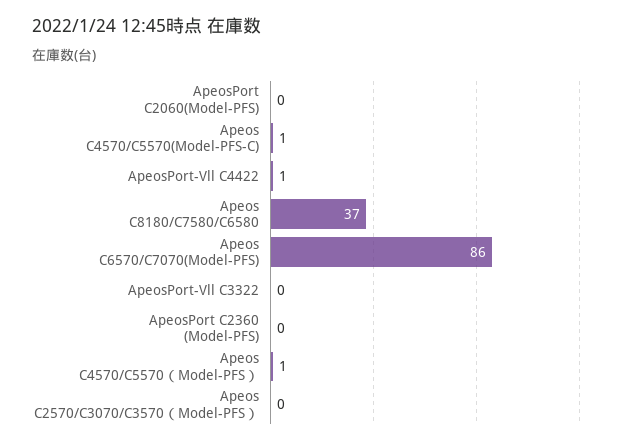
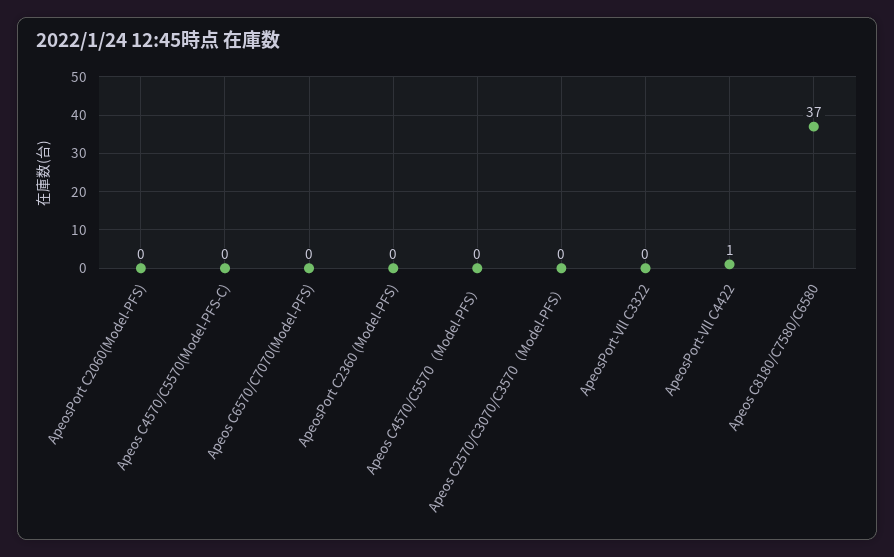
  {
    "ApeosPort C2060(Model-PFS)": 0,
-   "Apeos C4570/C5570(Model-PFS-C)": 1,
+   "Apeos C4570/C5570(Model-PFS-C)": 0,
    "ApeosPort-Vll C4422": 1,
    "Apeos C8180/C7580/C6580": 37,
-   "Apeos C6570/C7070(Model-PFS)": 86,
+   "Apeos C6570/C7070(Model-PFS)": 0,
    "ApeosPort-Vll C3322": 0,
    "ApeosPort C2360 (Model-PFS)": 0,
-   "Apeos C4570/C5570（Model-PFS）": 1,
+   "Apeos C4570/C5570（Model-PFS）": 0,
    "Apeos C2570/C3070/C3570（Model-PFS）": 0
  }

